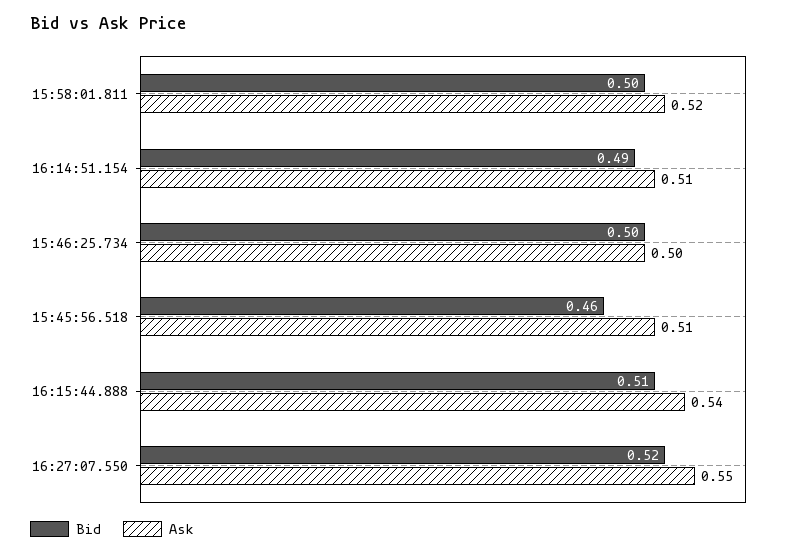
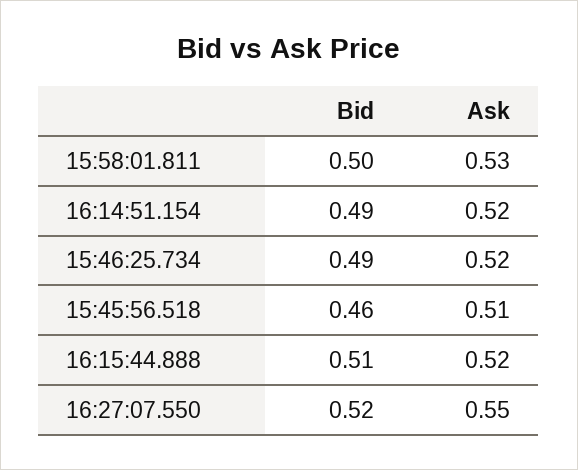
  {
    "Bid": {
      "15:58:01.811": 0.5,
      "16:14:51.154": 0.49,
-     "15:46:25.734": 0.5,
+     "15:46:25.734": 0.49,
      "15:45:56.518": 0.46,
      "16:15:44.888": 0.51,
      "16:27:07.550": 0.52
    },
    "Ask": {
-     "15:58:01.811": 0.52,
+     "15:58:01.811": 0.53,
-     "16:14:51.154": 0.51,
+     "16:14:51.154": 0.52,
-     "15:46:25.734": 0.5,
+     "15:46:25.734": 0.52,
      "15:45:56.518": 0.51,
-     "16:15:44.888": 0.54,
+     "16:15:44.888": 0.52,
      "16:27:07.550": 0.55
    }
  }

